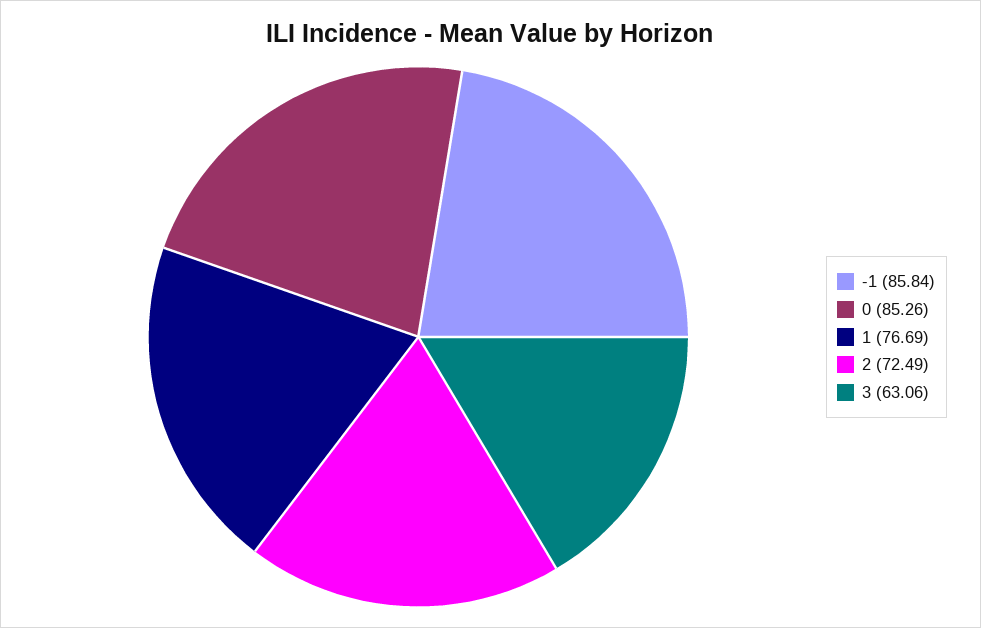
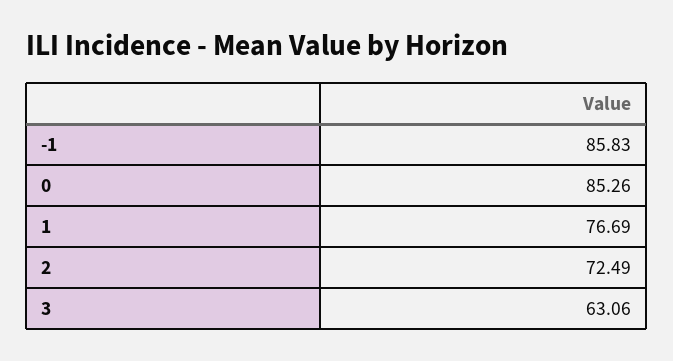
  {
-   "-1": 85.84,
+   "-1": 85.83,
    "0": 85.26,
    "1": 76.69,
    "2": 72.49,
    "3": 63.06
  }

